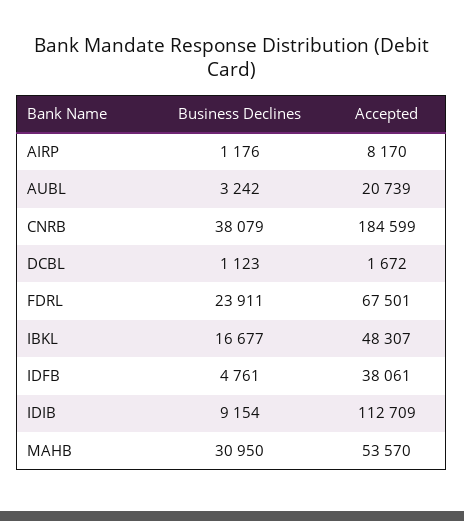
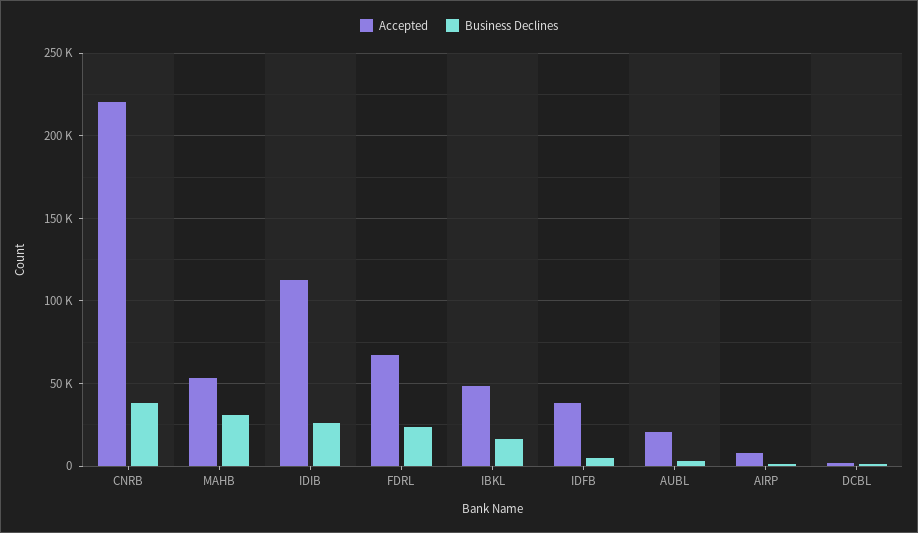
  {
    "Business Declines": {
      "AIRP": 1176,
      "AUBL": 3242,
      "CNRB": 38079,
      "DCBL": 1123,
      "FDRL": 23911,
      "IBKL": 16677,
      "IDFB": 4761,
-     "IDIB": 9154,
+     "IDIB": 25000,
      "MAHB": 30950
    },
    "Accepted": {
      "AIRP": 8170,
      "AUBL": 20739,
-     "CNRB": 184599,
+     "CNRB": 220000,
      "DCBL": 1672,
      "FDRL": 67501,
      "IBKL": 48307,
      "IDFB": 38061,
      "IDIB": 112709,
      "MAHB": 53570
    }
  }

